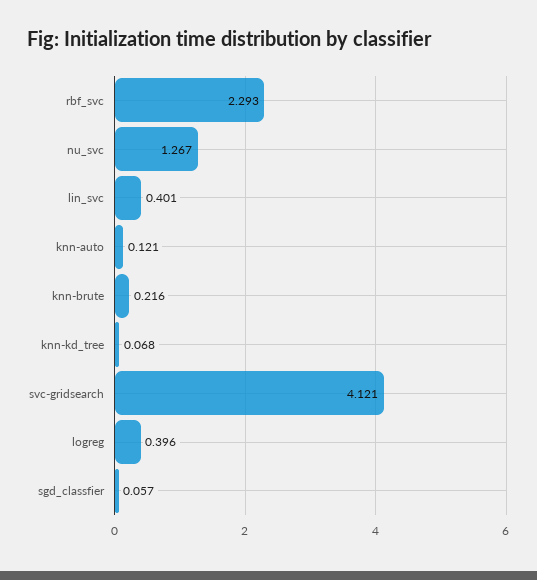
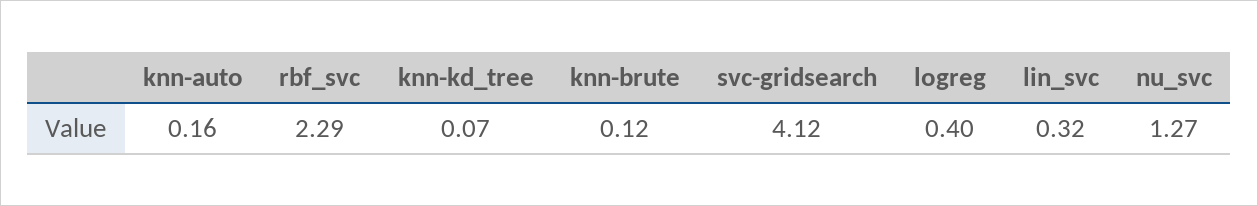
  {
    "rbf_svc": 2.293,
    "nu_svc": 1.267,
-   "lin_svc": 0.401,
+   "lin_svc": 0.32,
-   "knn-auto": 0.121,
+   "knn-auto": 0.16,
-   "knn-brute": 0.216,
+   "knn-brute": 0.12,
    "knn-kd_tree": 0.068,
    "svc-gridsearch": 4.121,
-   "logreg": 0.396,
+   "logreg": 0.396
-   "sgd_classfier": 0.057
  }

